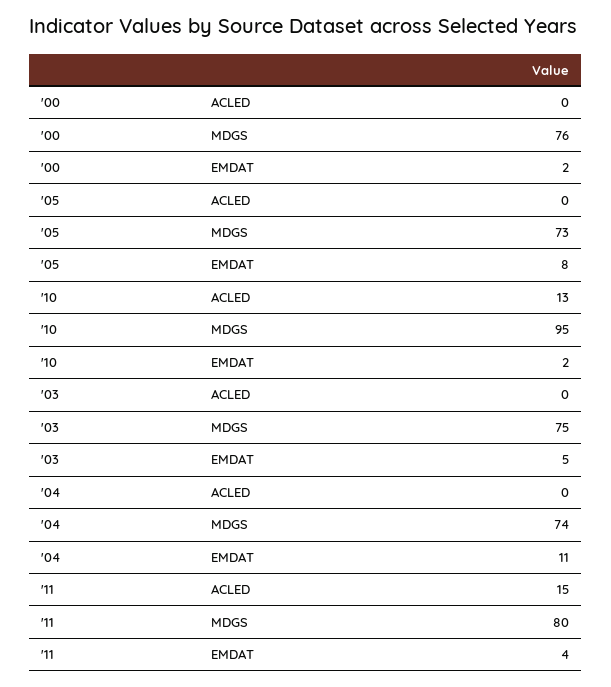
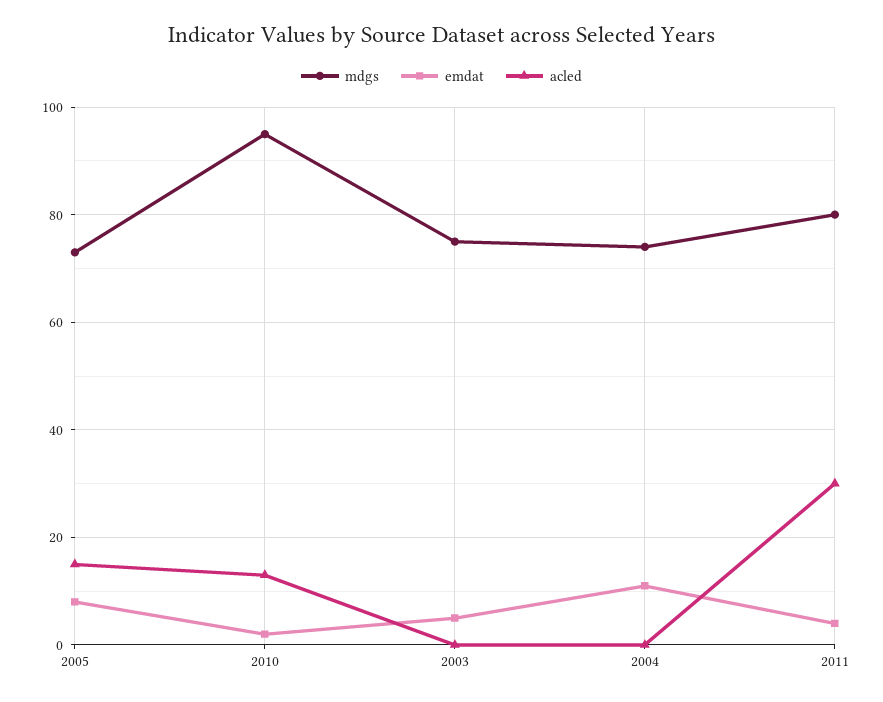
  {
    "ACLED": {
-     "'00": 0,
-     "'05": 0,
+     "'05": 15,
      "'10": 13,
      "'03": 0,
      "'04": 0,
-     "'11": 15
+     "'11": 30
    },
    "MDGS": {
-     "'00": 76,
      "'05": 73,
      "'10": 95,
      "'03": 75,
      "'04": 74,
      "'11": 80
    },
    "EMDAT": {
-     "'00": 2,
      "'05": 8,
      "'10": 2,
      "'03": 5,
      "'04": 11,
      "'11": 4
    }
  }

